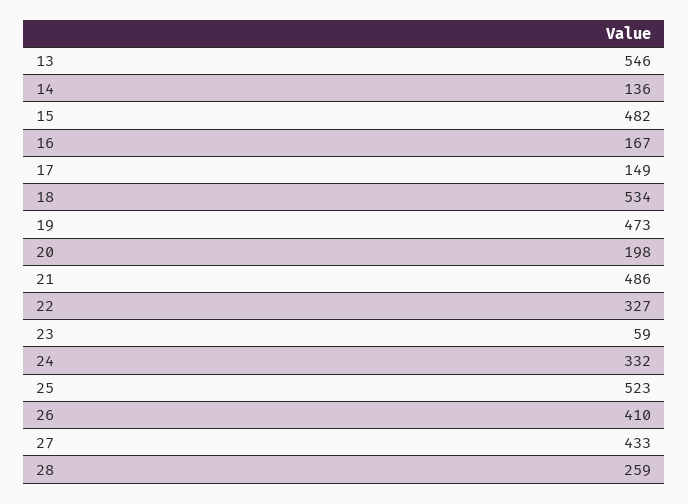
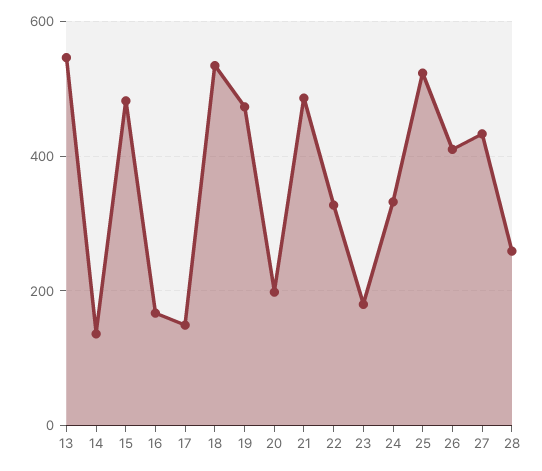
  {
    "13": 546,
    "14": 136,
    "15": 482,
    "16": 167,
    "17": 149,
    "18": 534,
    "19": 473,
    "20": 198,
    "21": 486,
    "22": 327,
-   "23": 59,
+   "23": 180,
    "24": 332,
    "25": 523,
    "26": 410,
    "27": 433,
    "28": 259
  }

